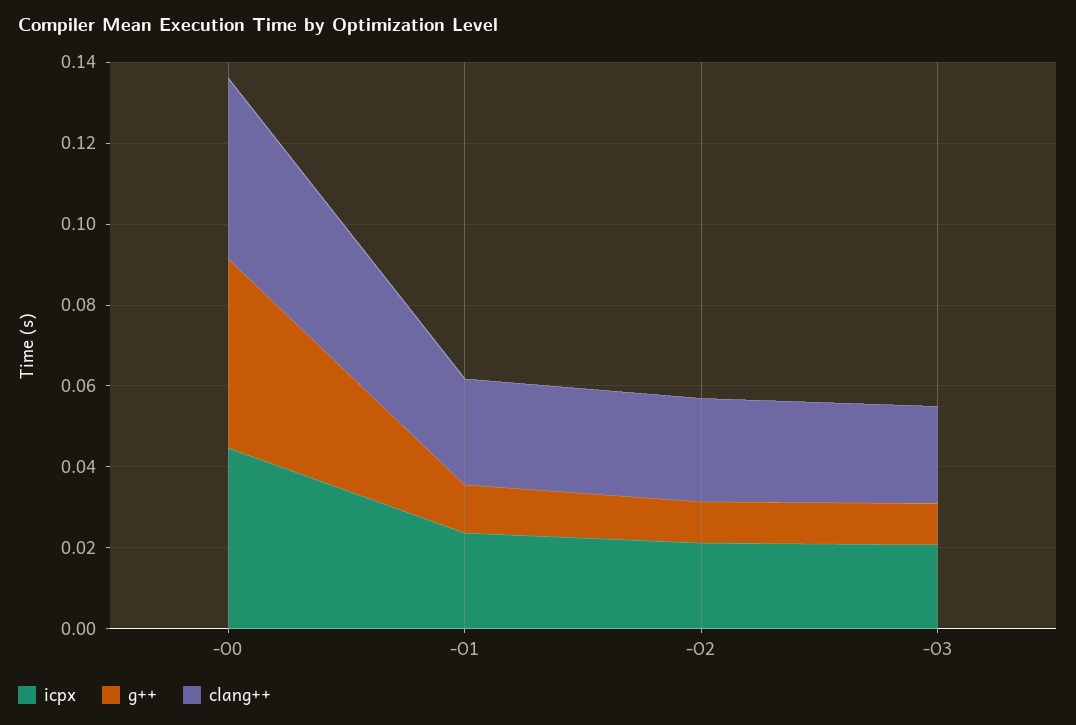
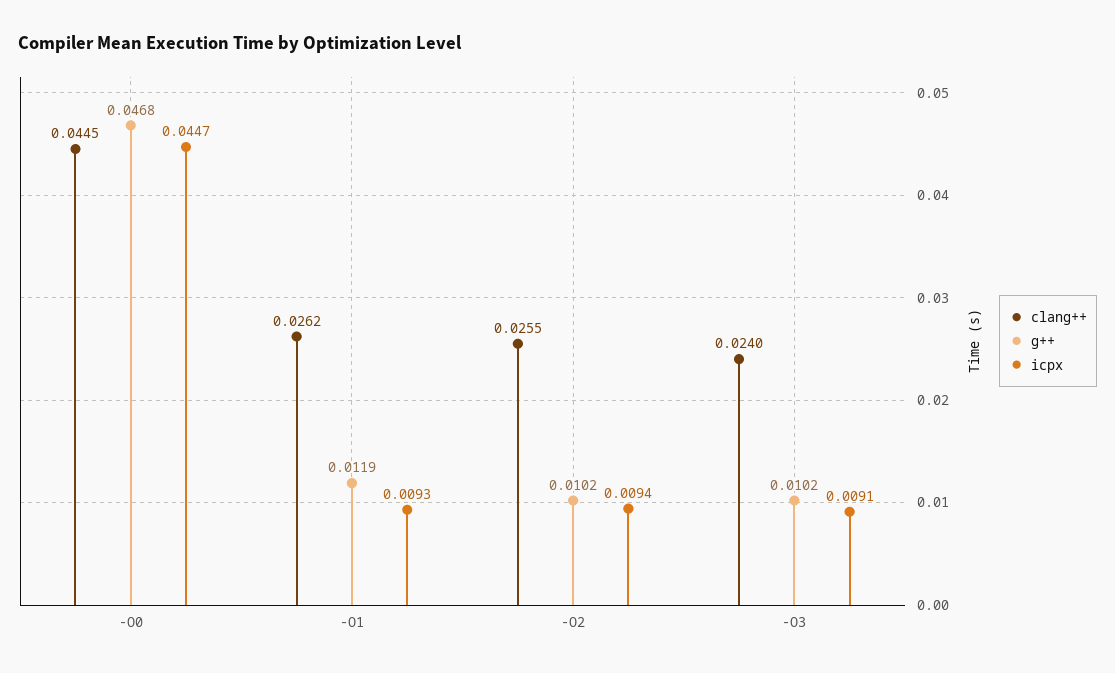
  {
    "icpx": {
      "-O0": 0.0447,
-     "-O1": 0.025,
+     "-O1": 0.0093,
-     "-O2": 0.02,
+     "-O2": 0.0094,
-     "-O3": 0.02
+     "-O3": 0.0091
    },
    "g++": {
      "-O0": 0.0468,
      "-O1": 0.0119,
      "-O2": 0.0102,
      "-O3": 0.0102
    },
    "clang++": {
      "-O0": 0.0445,
      "-O1": 0.0262,
      "-O2": 0.0255,
      "-O3": 0.024
    }
  }

